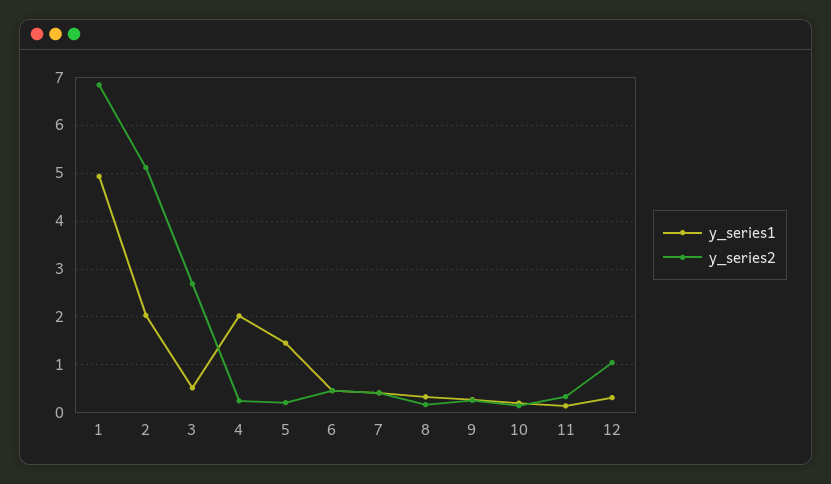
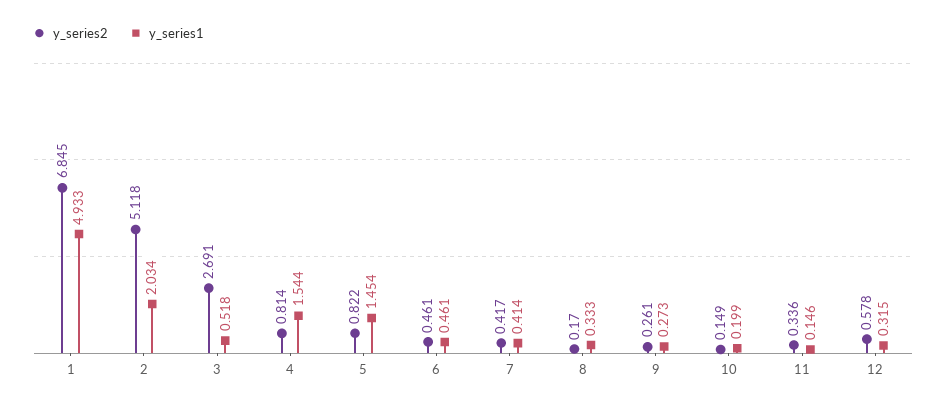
  {
    "y_series1": {
      "1": 4.933,
      "2": 2.034,
      "3": 0.518,
-     "4": 2,
+     "4": 1.544,
      "5": 1.454,
      "6": 0.461,
      "7": 0.414,
      "8": 0.333,
      "9": 0.273,
      "10": 0.199,
      "11": 0.146,
      "12": 0.315
    },
    "y_series2": {
      "1": 6.845,
      "2": 5.118,
      "3": 2.691,
-     "4": 0.2,
+     "4": 0.814,
-     "5": 0.2,
+     "5": 0.822,
      "6": 0.461,
      "7": 0.417,
      "8": 0.17,
      "9": 0.261,
      "10": 0.149,
      "11": 0.336,
-     "12": 1
+     "12": 0.578
    }
  }

